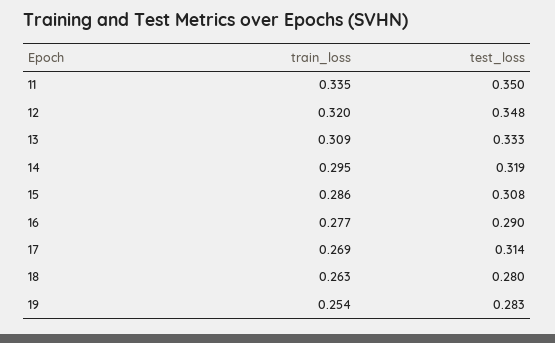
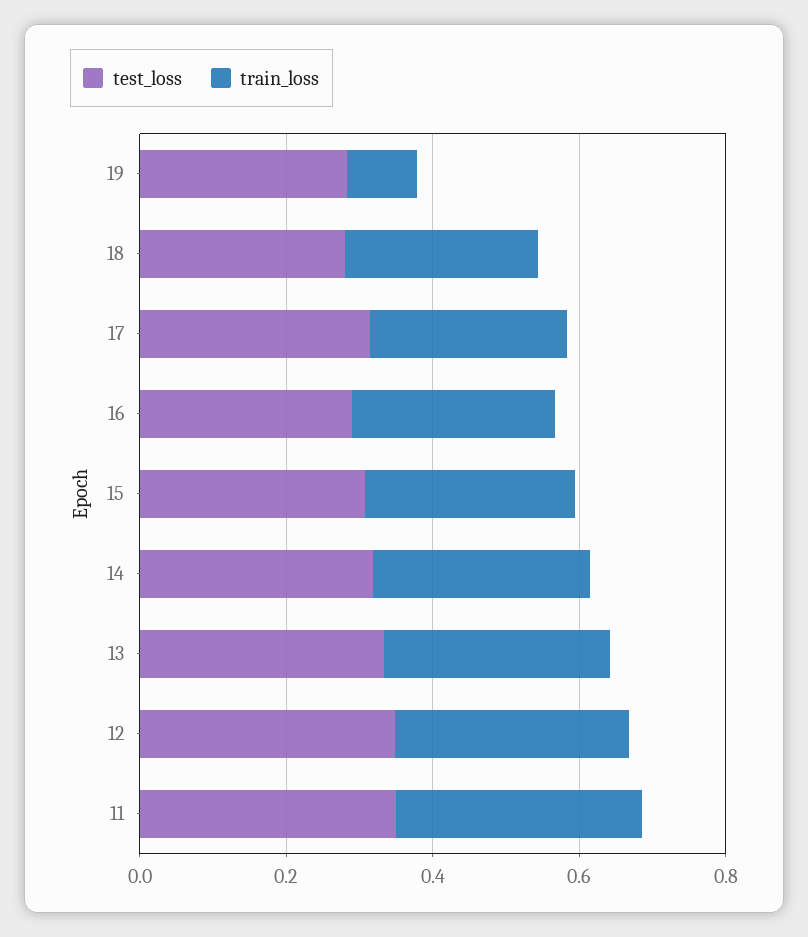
  {
    "train_loss": {
      "11": 0.335,
      "12": 0.32,
      "13": 0.309,
      "14": 0.295,
      "15": 0.286,
      "16": 0.277,
      "17": 0.269,
      "18": 0.263,
-     "19": 0.254
+     "19": 0.1
    },
    "test_loss": {
      "11": 0.35,
      "12": 0.348,
      "13": 0.333,
      "14": 0.319,
      "15": 0.308,
      "16": 0.29,
      "17": 0.314,
      "18": 0.28,
      "19": 0.283
    }
  }

